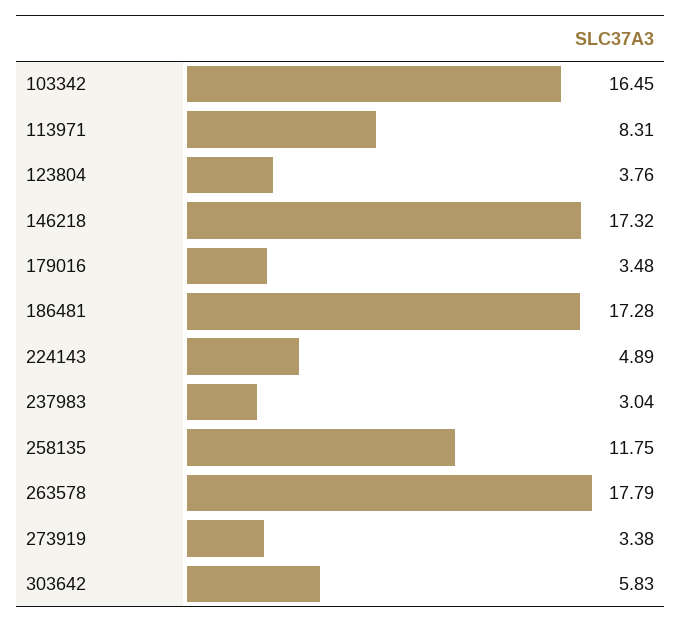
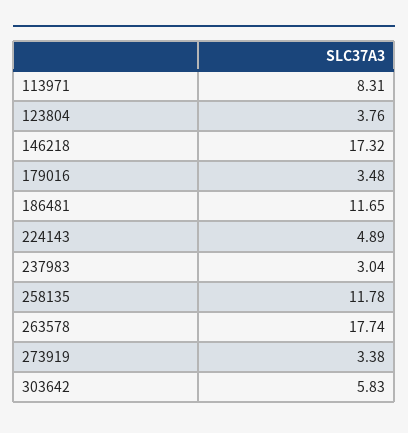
  {
-   "103342": 16.45,
    "113971": 8.31,
    "123804": 3.76,
    "146218": 17.32,
    "179016": 3.48,
-   "186481": 17.28,
+   "186481": 11.65,
    "224143": 4.89,
    "237983": 3.04,
-   "258135": 11.75,
+   "258135": 11.78,
-   "263578": 17.79,
+   "263578": 17.74,
    "273919": 3.38,
    "303642": 5.83
  }

